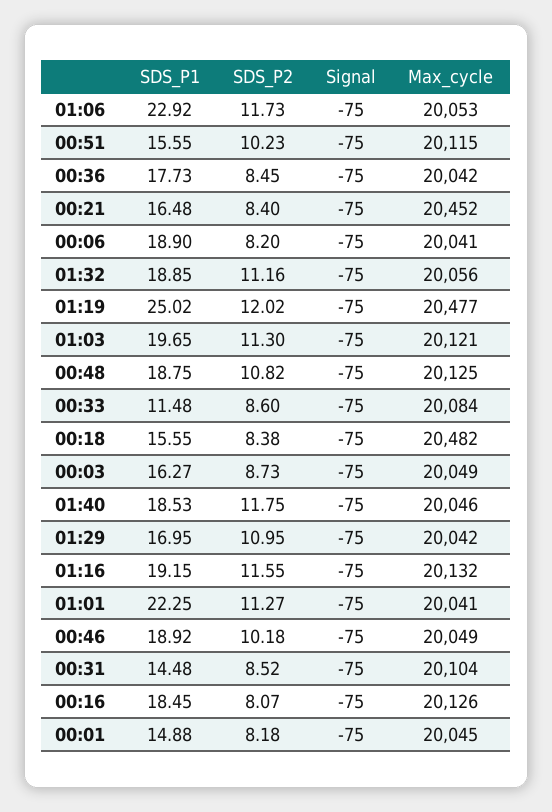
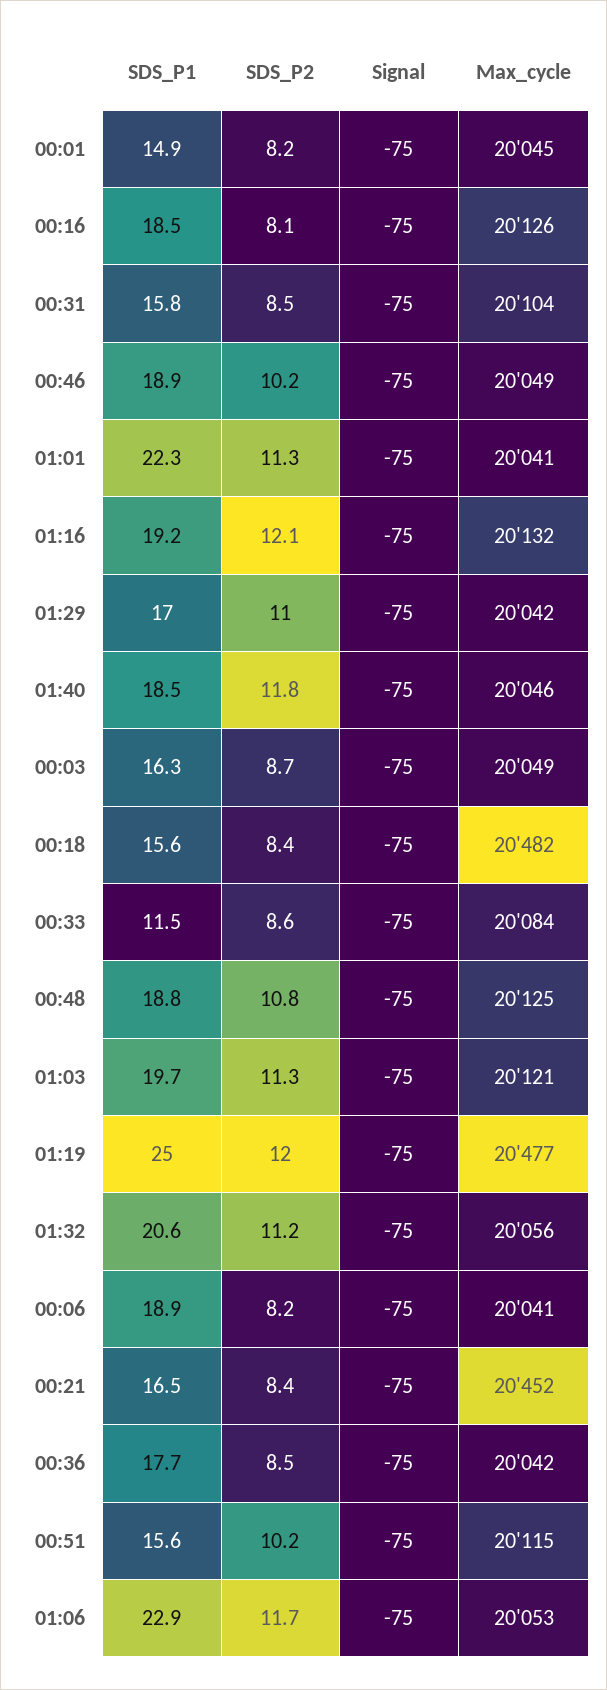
  {
    "SDS_P1": {
      "01:06": 22.92,
      "00:51": 15.55,
      "00:36": 17.73,
      "00:21": 16.48,
      "00:06": 18.9,
-     "01:32": 18.85,
+     "01:32": 20.6,
      "01:19": 25.02,
      "01:03": 19.65,
      "00:48": 18.75,
      "00:33": 11.48,
      "00:18": 15.55,
      "00:03": 16.27,
      "01:40": 18.53,
      "01:29": 16.95,
      "01:16": 19.15,
      "01:01": 22.25,
      "00:46": 18.92,
-     "00:31": 14.48,
+     "00:31": 15.8,
      "00:16": 18.45,
      "00:01": 14.88
    },
    "SDS_P2": {
      "01:06": 11.73,
      "00:51": 10.23,
      "00:36": 8.45,
      "00:21": 8.4,
      "00:06": 8.2,
      "01:32": 11.16,
      "01:19": 12.02,
      "01:03": 11.3,
      "00:48": 10.82,
      "00:33": 8.6,
      "00:18": 8.38,
      "00:03": 8.73,
      "01:40": 11.75,
      "01:29": 10.95,
-     "01:16": 11.55,
+     "01:16": 12.1,
      "01:01": 11.27,
      "00:46": 10.18,
      "00:31": 8.52,
      "00:16": 8.07,
      "00:01": 8.18
    },
    "Signal": {
      "01:06": -75,
      "00:51": -75,
      "00:36": -75,
      "00:21": -75,
      "00:06": -75,
      "01:32": -75,
      "01:19": -75,
      "01:03": -75,
      "00:48": -75,
      "00:33": -75,
      "00:18": -75,
      "00:03": -75,
      "01:40": -75,
      "01:29": -75,
      "01:16": -75,
      "01:01": -75,
      "00:46": -75,
      "00:31": -75,
      "00:16": -75,
      "00:01": -75
    },
    "Max_cycle": {
      "01:06": 20053,
      "00:51": 20115,
      "00:36": 20042,
      "00:21": 20452,
      "00:06": 20041,
      "01:32": 20056,
      "01:19": 20477,
      "01:03": 20121,
      "00:48": 20125,
      "00:33": 20084,
      "00:18": 20482,
      "00:03": 20049,
      "01:40": 20046,
      "01:29": 20042,
      "01:16": 20132,
      "01:01": 20041,
      "00:46": 20049,
      "00:31": 20104,
      "00:16": 20126,
      "00:01": 20045
    }
  }

